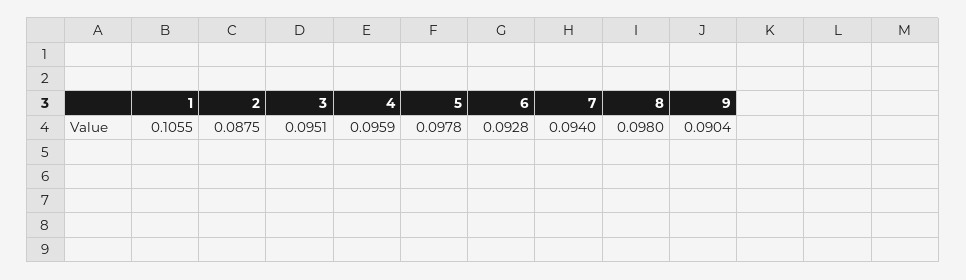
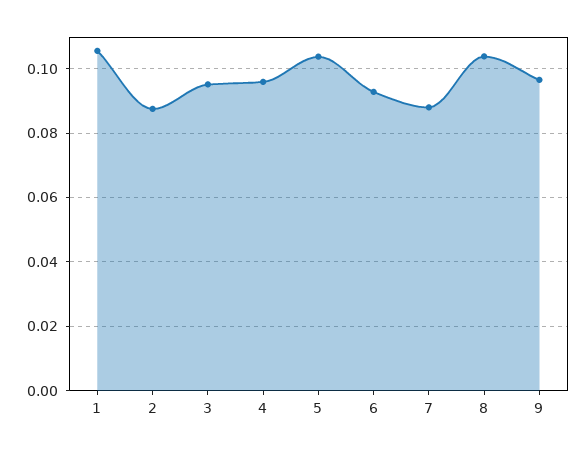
  {
    "1": 0.1055,
    "2": 0.0875,
    "3": 0.0951,
    "4": 0.0959,
-   "5": 0.0978,
+   "5": 0.104,
    "6": 0.0928,
-   "7": 0.094,
+   "7": 0.088,
-   "8": 0.098,
+   "8": 0.104,
-   "9": 0.0904
+   "9": 0.096
  }

